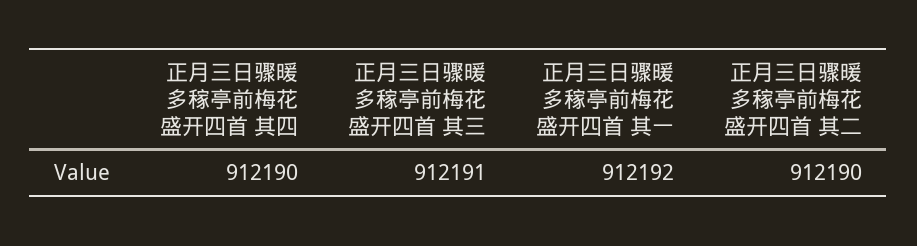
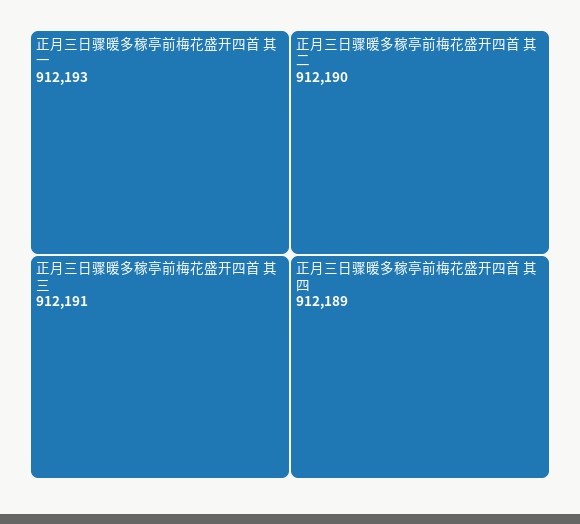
  {
-   "正月三日骤暖多稼亭前梅花盛开四首 其四": 912190,
+   "正月三日骤暖多稼亭前梅花盛开四首 其四": 912189,
    "正月三日骤暖多稼亭前梅花盛开四首 其三": 912191,
-   "正月三日骤暖多稼亭前梅花盛开四首 其一": 912192,
+   "正月三日骤暖多稼亭前梅花盛开四首 其一": 912193,
    "正月三日骤暖多稼亭前梅花盛开四首 其二": 912190
  }

